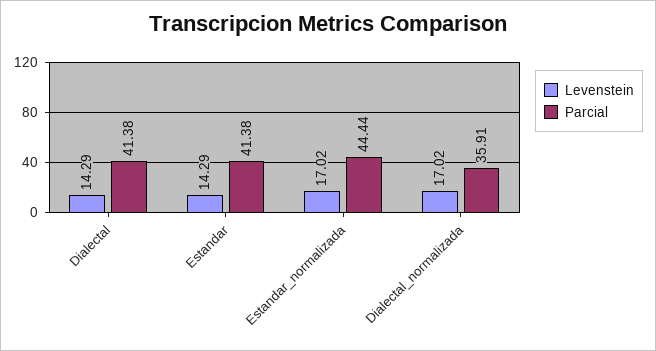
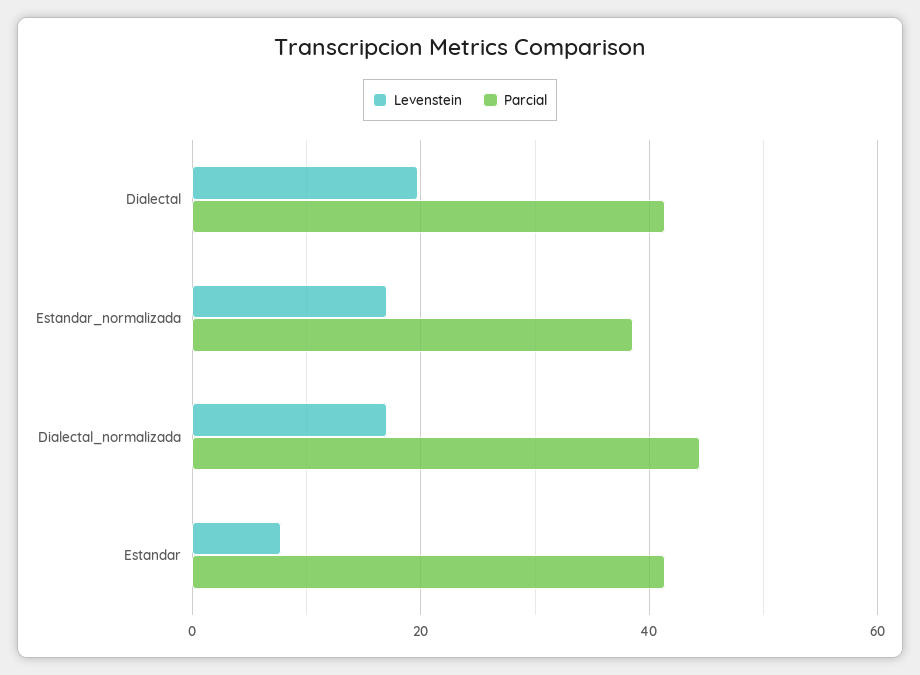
  {
    "Levenstein": {
-     "Dialectal": 14.29,
+     "Dialectal": 20,
-     "Estandar": 14.29,
+     "Estandar": 8,
      "Estandar_normalizada": 17.02,
      "Dialectal_normalizada": 17.02
    },
    "Parcial": {
      "Dialectal": 41.38,
      "Estandar": 41.38,
-     "Estandar_normalizada": 44.44,
+     "Estandar_normalizada": 38,
-     "Dialectal_normalizada": 35.91
+     "Dialectal_normalizada": 44
    }
  }

